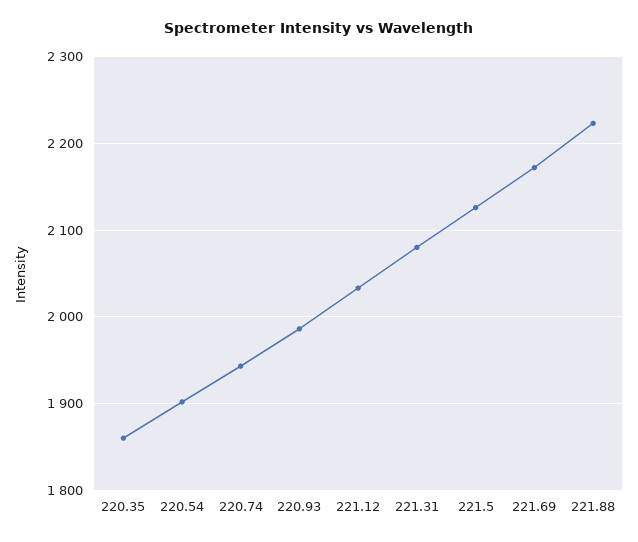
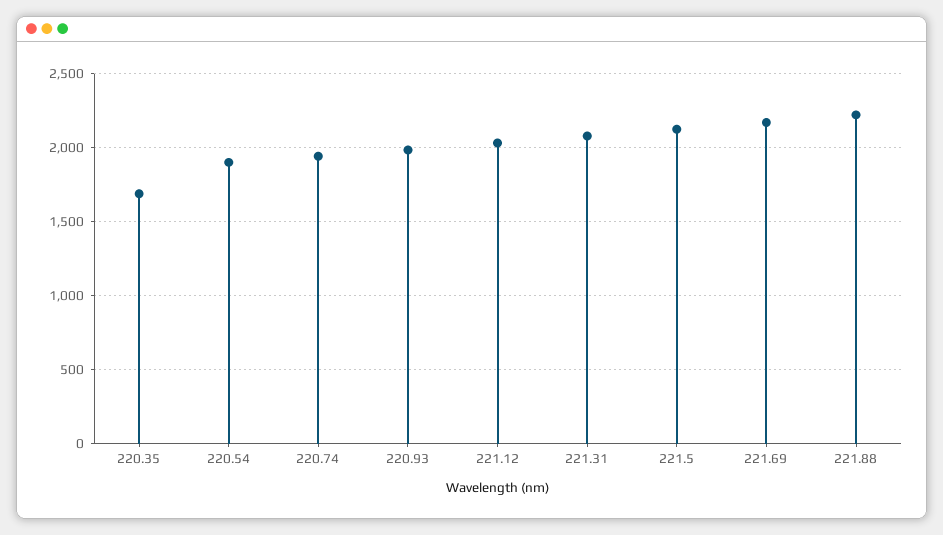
  {
-   "220.35": 1860,
+   "220.35": 1700,
    "220.54": 1900,
    "220.74": 1940,
    "220.93": 1990,
    "221.12": 2030,
    "221.31": 2080,
    "221.5": 2130,
    "221.69": 2170,
    "221.88": 2220
  }

